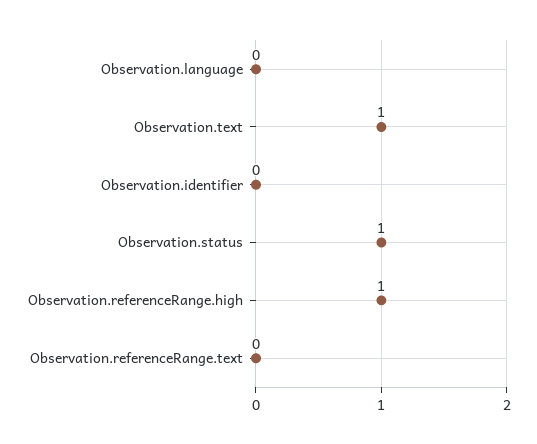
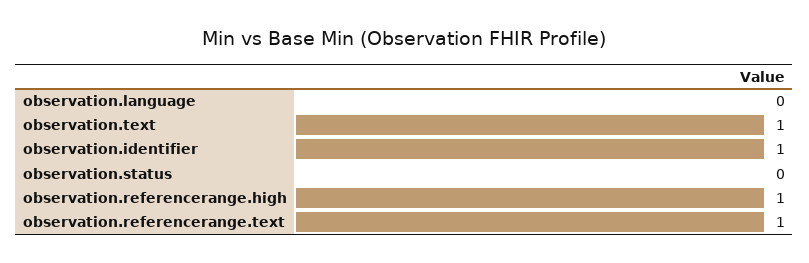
  {
    "Observation.language": 0,
    "Observation.text": 1,
-   "Observation.identifier": 0,
+   "Observation.identifier": 1,
-   "Observation.status": 1,
+   "Observation.status": 0,
    "Observation.referenceRange.high": 1,
-   "Observation.referenceRange.text": 0
+   "Observation.referenceRange.text": 1
  }

